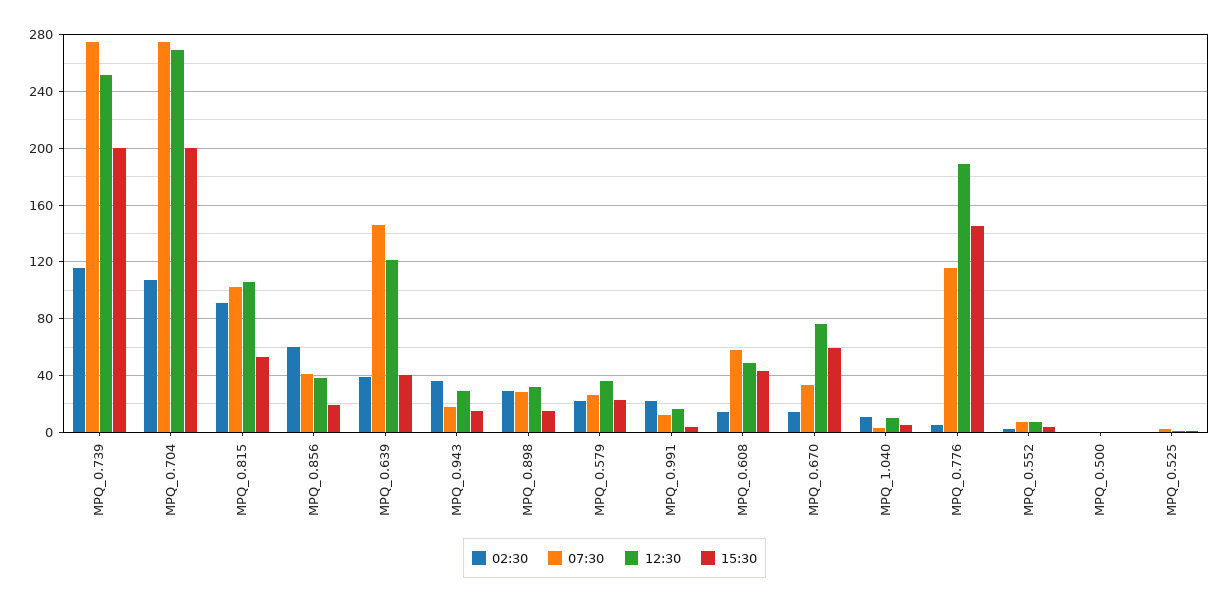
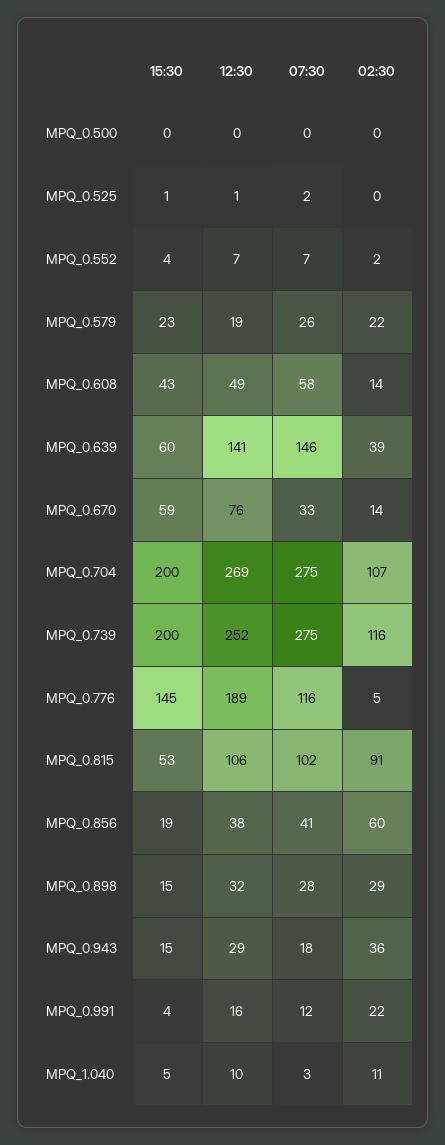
  {
    "02:30": {
      "MPQ_0.739": 116,
      "MPQ_0.704": 107,
      "MPQ_0.815": 91,
      "MPQ_0.856": 60,
      "MPQ_0.639": 39,
      "MPQ_0.943": 36,
      "MPQ_0.898": 29,
      "MPQ_0.579": 22,
      "MPQ_0.991": 22,
      "MPQ_0.608": 14,
      "MPQ_0.670": 14,
      "MPQ_1.040": 11,
      "MPQ_0.776": 5,
      "MPQ_0.552": 2,
      "MPQ_0.500": 0,
      "MPQ_0.525": 0
    },
    "07:30": {
      "MPQ_0.739": 275,
      "MPQ_0.704": 275,
      "MPQ_0.815": 102,
      "MPQ_0.856": 41,
      "MPQ_0.639": 146,
      "MPQ_0.943": 18,
      "MPQ_0.898": 28,
      "MPQ_0.579": 26,
      "MPQ_0.991": 12,
      "MPQ_0.608": 58,
      "MPQ_0.670": 33,
      "MPQ_1.040": 3,
      "MPQ_0.776": 116,
      "MPQ_0.552": 7,
      "MPQ_0.500": 0,
      "MPQ_0.525": 2
    },
    "12:30": {
      "MPQ_0.739": 252,
      "MPQ_0.704": 269,
      "MPQ_0.815": 106,
      "MPQ_0.856": 38,
-     "MPQ_0.639": 120,
+     "MPQ_0.639": 141,
      "MPQ_0.943": 29,
      "MPQ_0.898": 32,
-     "MPQ_0.579": 35,
+     "MPQ_0.579": 19,
      "MPQ_0.991": 16,
      "MPQ_0.608": 49,
      "MPQ_0.670": 76,
      "MPQ_1.040": 10,
      "MPQ_0.776": 189,
      "MPQ_0.552": 7,
      "MPQ_0.500": 0,
      "MPQ_0.525": 1
    },
    "15:30": {
      "MPQ_0.739": 200,
      "MPQ_0.704": 200,
      "MPQ_0.815": 53,
      "MPQ_0.856": 19,
-     "MPQ_0.639": 40,
+     "MPQ_0.639": 60,
      "MPQ_0.943": 15,
      "MPQ_0.898": 15,
      "MPQ_0.579": 23,
      "MPQ_0.991": 4,
      "MPQ_0.608": 43,
      "MPQ_0.670": 59,
      "MPQ_1.040": 5,
      "MPQ_0.776": 145,
      "MPQ_0.552": 4,
      "MPQ_0.500": 0,
      "MPQ_0.525": 1
    }
  }

